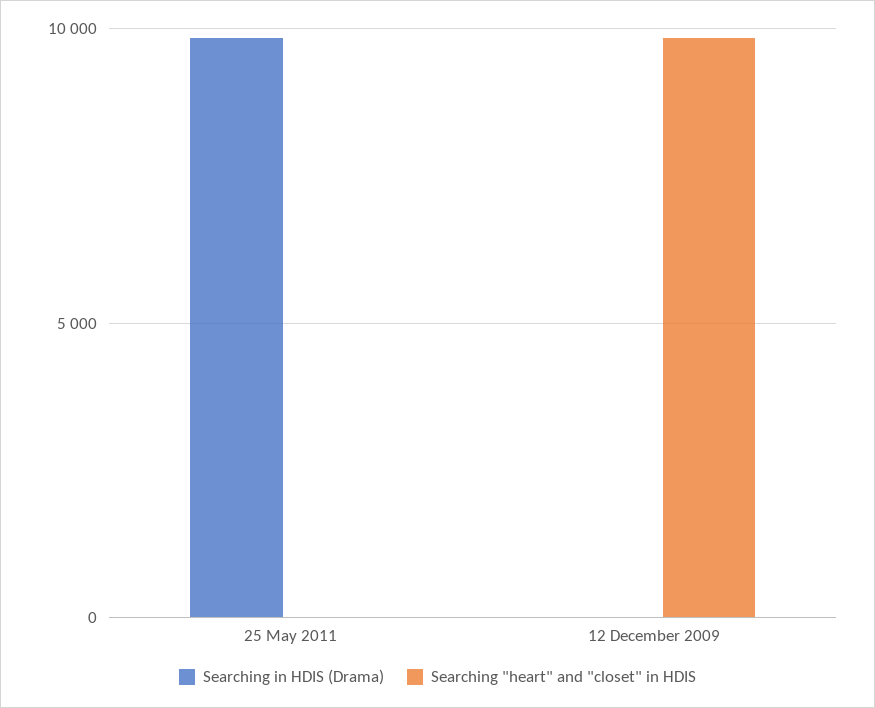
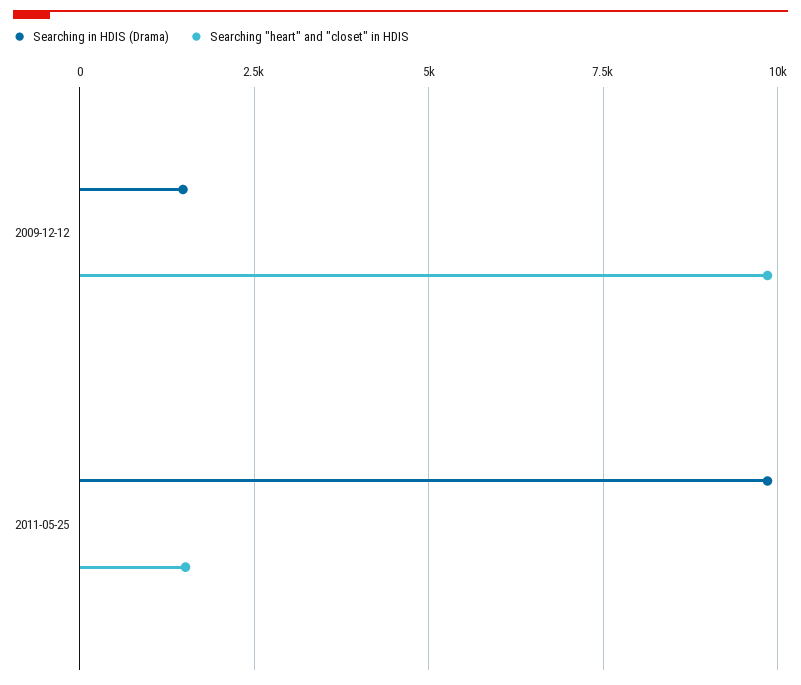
  {
    "Searching in HDIS (Drama)": {
      "25 May 2011": 9750,
-     "12 December 2009": 0
+     "12 December 2009": 1500
    },
    "Searching \"heart\" and \"closet\" in HDIS": {
-     "25 May 2011": 0,
+     "25 May 2011": 1500,
      "12 December 2009": 9750
    }
  }

